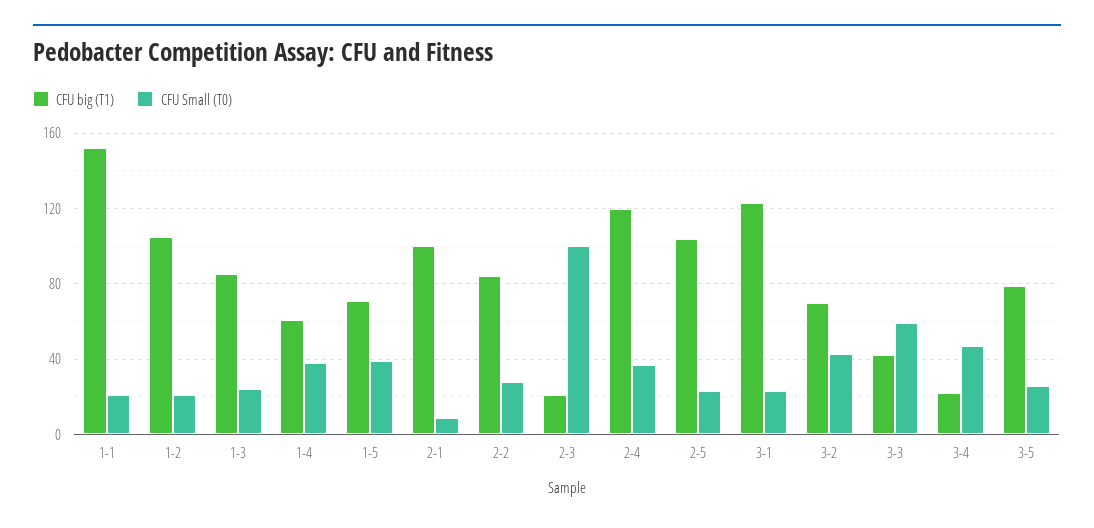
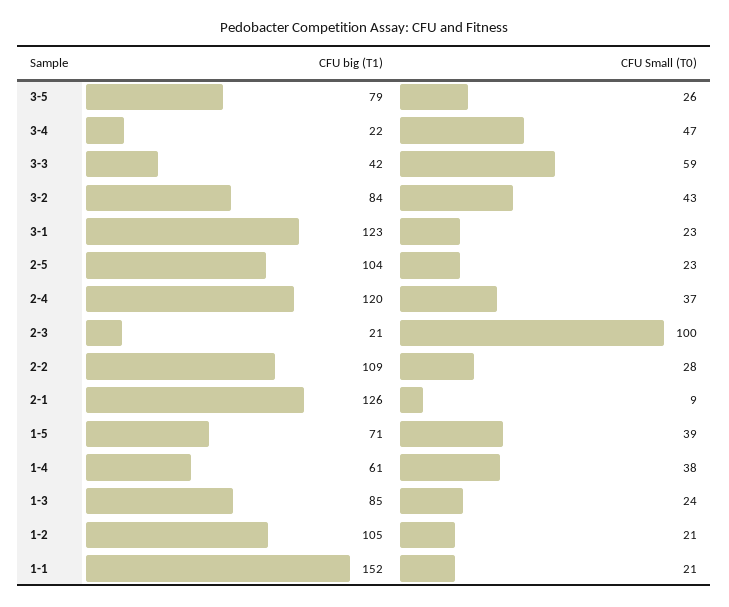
  {
    "CFU big (T1)": {
      "1-1": 152,
      "1-2": 105,
      "1-3": 85,
      "1-4": 61,
      "1-5": 71,
-     "2-1": 100,
+     "2-1": 126,
-     "2-2": 85,
+     "2-2": 109,
      "2-3": 21,
      "2-4": 120,
      "2-5": 104,
      "3-1": 123,
-     "3-2": 70,
+     "3-2": 84,
      "3-3": 42,
      "3-4": 22,
      "3-5": 79
    },
    "CFU Small (T0)": {
      "1-1": 21,
      "1-2": 21,
      "1-3": 24,
      "1-4": 38,
      "1-5": 39,
      "2-1": 9,
      "2-2": 28,
      "2-3": 100,
      "2-4": 37,
      "2-5": 23,
      "3-1": 23,
      "3-2": 43,
      "3-3": 59,
      "3-4": 47,
      "3-5": 26
    }
  }

